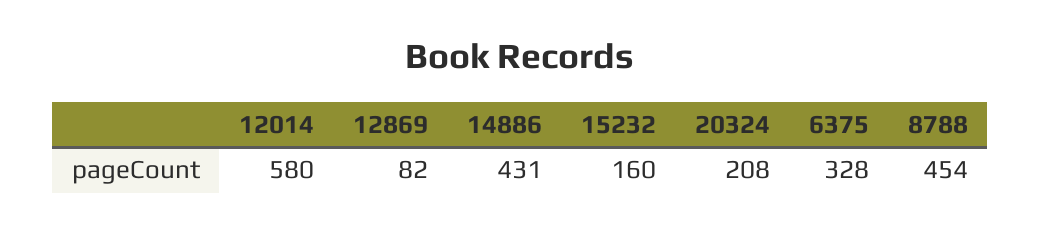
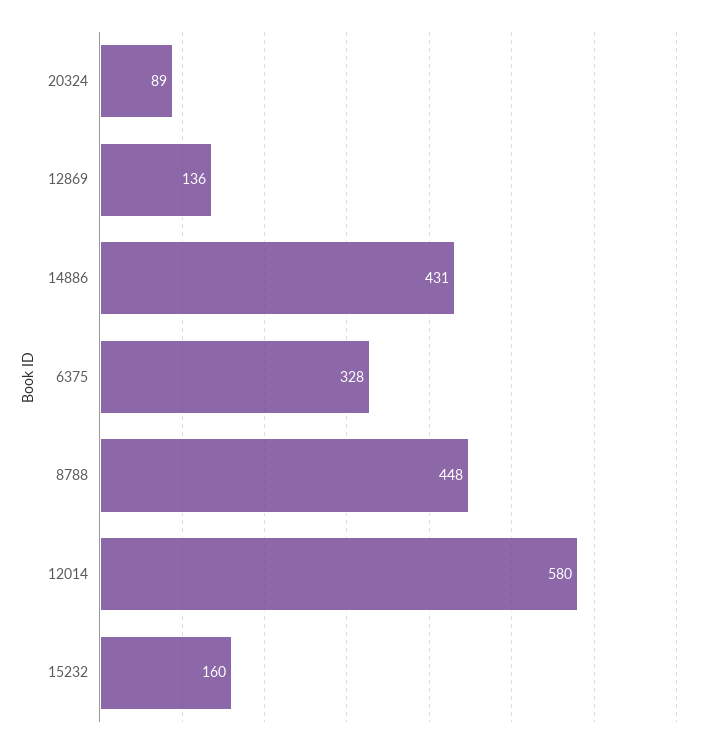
  {
    "12014": 580,
-   "12869": 82,
+   "12869": 136,
    "14886": 431,
    "15232": 160,
-   "20324": 208,
+   "20324": 89,
    "6375": 328,
-   "8788": 454
+   "8788": 448
  }

